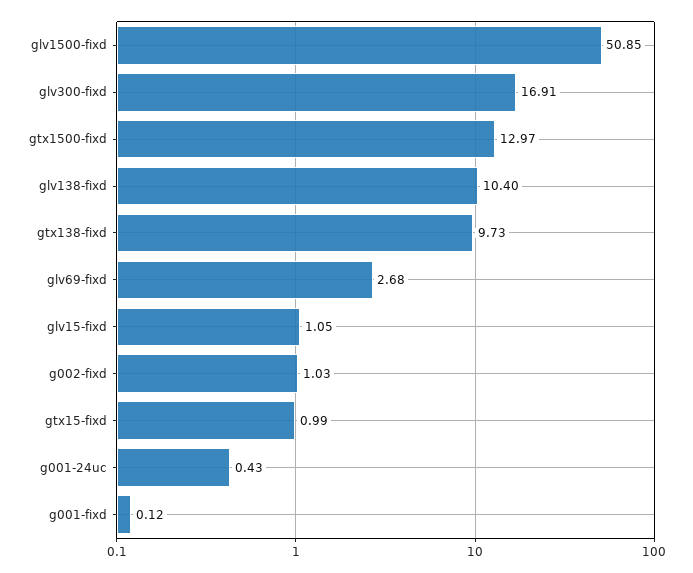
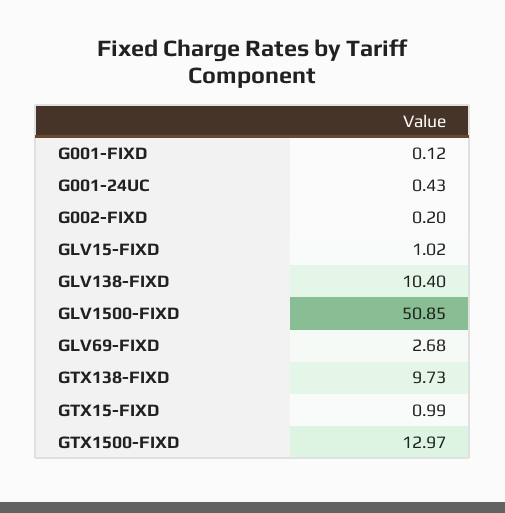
  {
    "glv1500-fixd": 50.85,
-   "glv300-fixd": 16.91,
    "gtx1500-fixd": 12.97,
    "glv138-fixd": 10.4,
    "gtx138-fixd": 9.73,
    "glv69-fixd": 2.68,
-   "glv15-fixd": 1.05,
+   "glv15-fixd": 1.02,
-   "g002-fixd": 1.03,
+   "g002-fixd": 0.2,
    "gtx15-fixd": 0.99,
    "g001-24uc": 0.43,
    "g001-fixd": 0.12
  }

